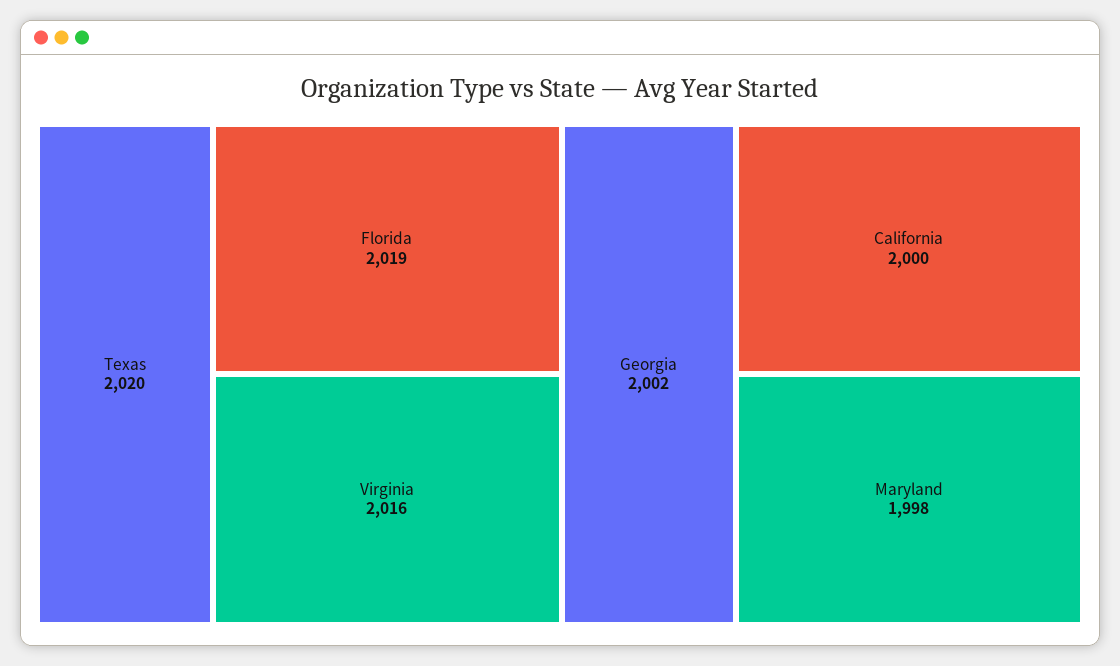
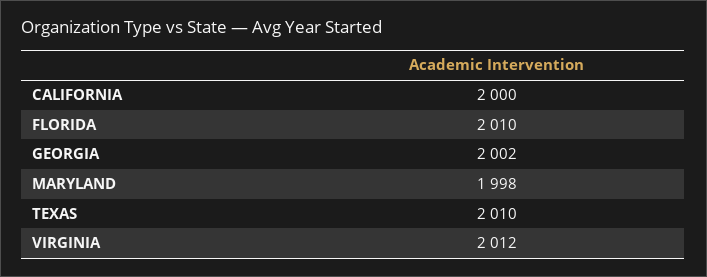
  {
-   "Texas": 2020,
+   "Texas": 2010,
-   "Florida": 2019,
+   "Florida": 2010,
-   "Virginia": 2016,
+   "Virginia": 2012,
    "Georgia": 2002,
    "California": 2000,
    "Maryland": 1998
  }

